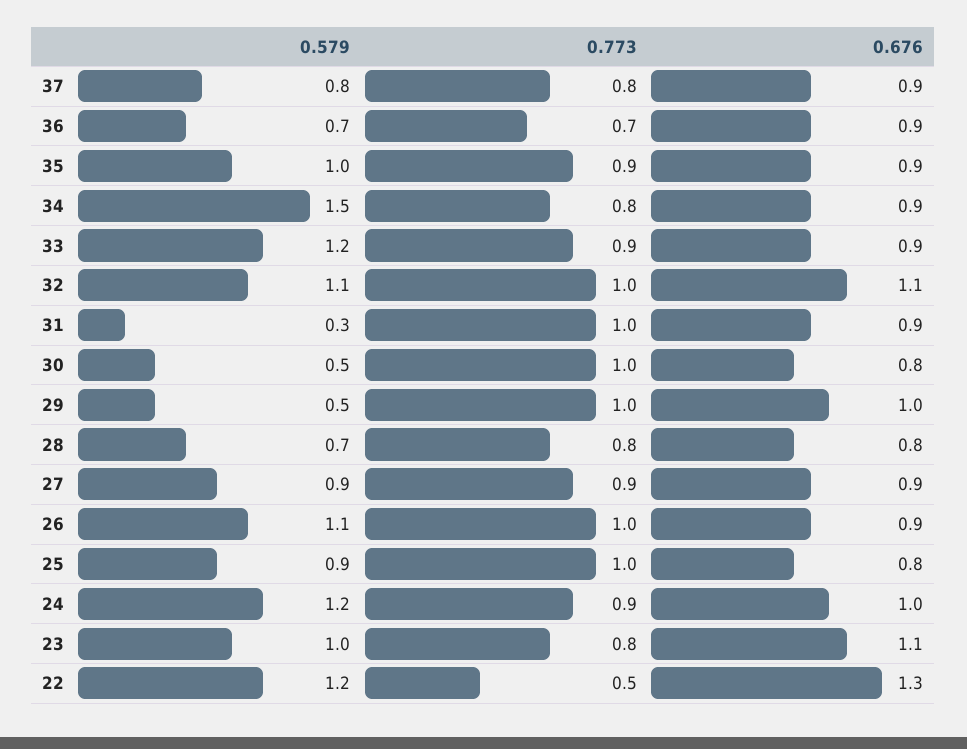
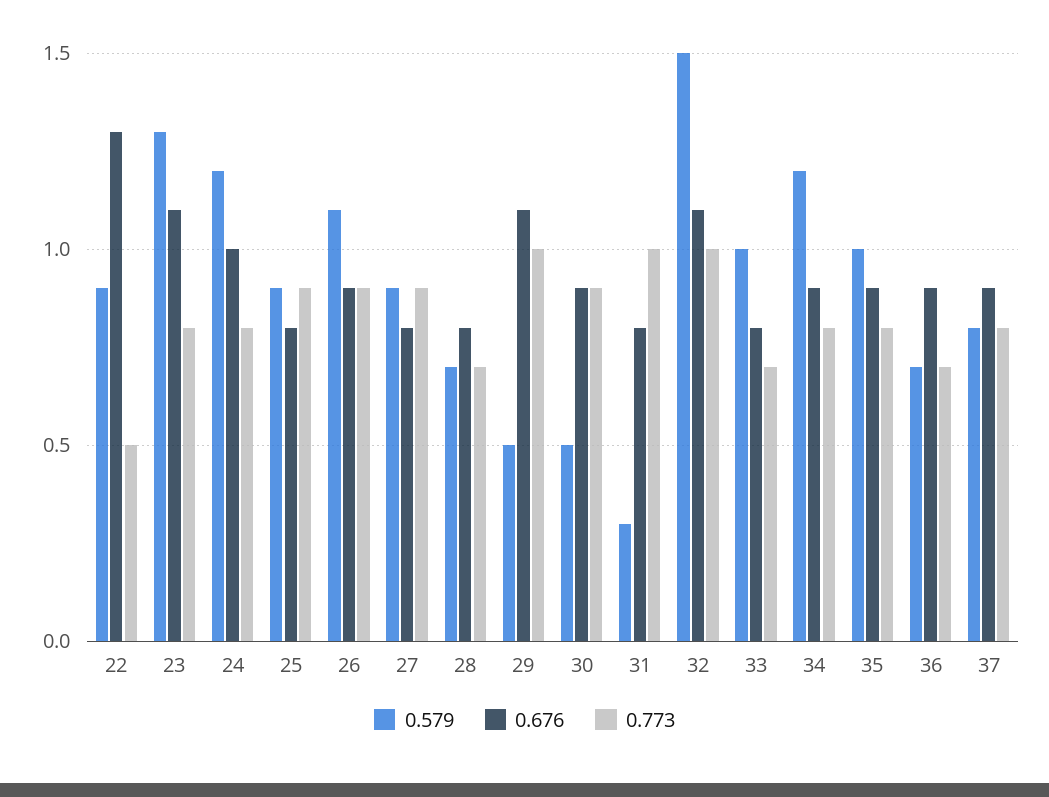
  {
    "0.579": {
      "37": 0.8,
      "36": 0.7,
      "35": 1,
-     "34": 1.5,
+     "34": 1.2,
-     "33": 1.2,
+     "33": 1,
-     "32": 1.1,
+     "32": 1.5,
      "31": 0.3,
      "30": 0.5,
      "29": 0.5,
      "28": 0.7,
      "27": 0.9,
      "26": 1.1,
      "25": 0.9,
      "24": 1.2,
-     "23": 1,
+     "23": 1.3,
-     "22": 1.2
+     "22": 0.9
    },
    "0.773": {
      "37": 0.8,
      "36": 0.7,
-     "35": 0.9,
+     "35": 0.8,
      "34": 0.8,
-     "33": 0.9,
+     "33": 0.7,
      "32": 1,
      "31": 1,
-     "30": 1,
+     "30": 0.9,
      "29": 1,
-     "28": 0.8,
+     "28": 0.7,
      "27": 0.9,
-     "26": 1,
+     "26": 0.9,
-     "25": 1,
+     "25": 0.9,
-     "24": 0.9,
+     "24": 0.8,
      "23": 0.8,
      "22": 0.5
    },
    "0.676": {
      "37": 0.9,
      "36": 0.9,
      "35": 0.9,
      "34": 0.9,
-     "33": 0.9,
+     "33": 0.8,
      "32": 1.1,
-     "31": 0.9,
+     "31": 0.8,
-     "30": 0.8,
+     "30": 0.9,
-     "29": 1,
+     "29": 1.1,
      "28": 0.8,
-     "27": 0.9,
+     "27": 0.8,
      "26": 0.9,
      "25": 0.8,
      "24": 1,
      "23": 1.1,
      "22": 1.3
    }
  }

